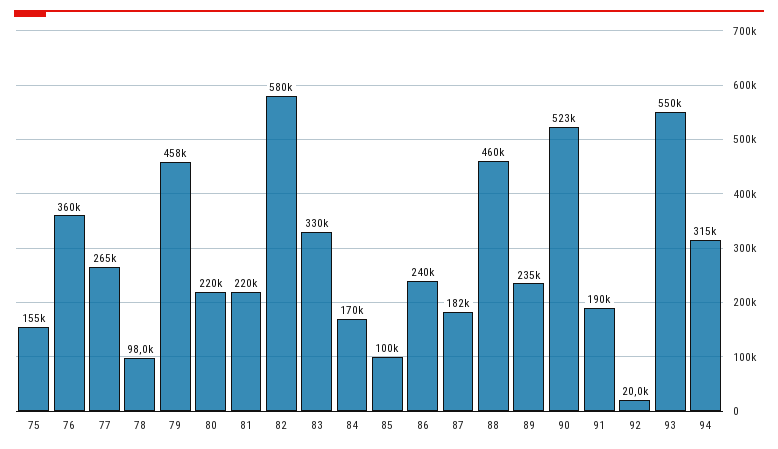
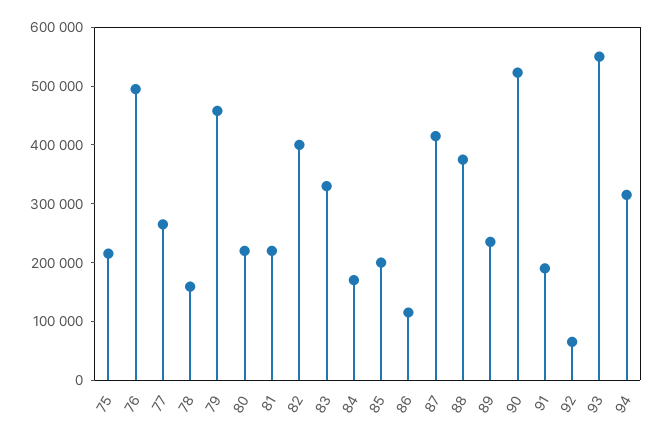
  {
-   "75": 155000,
+   "75": 220000,
-   "76": 360000,
+   "76": 500000,
    "77": 265000,
-   "78": 98000,
+   "78": 160000,
    "79": 458000,
    "80": 220000,
    "81": 220000,
-   "82": 580000,
+   "82": 400000,
    "83": 330000,
    "84": 170000,
-   "85": 100000,
+   "85": 200000,
-   "86": 240000,
+   "86": 120000,
-   "87": 182000,
+   "87": 420000,
-   "88": 460000,
+   "88": 380000,
    "89": 235000,
    "90": 523000,
    "91": 190000,
-   "92": 20000,
+   "92": 60000,
    "93": 550000,
    "94": 315000
  }

